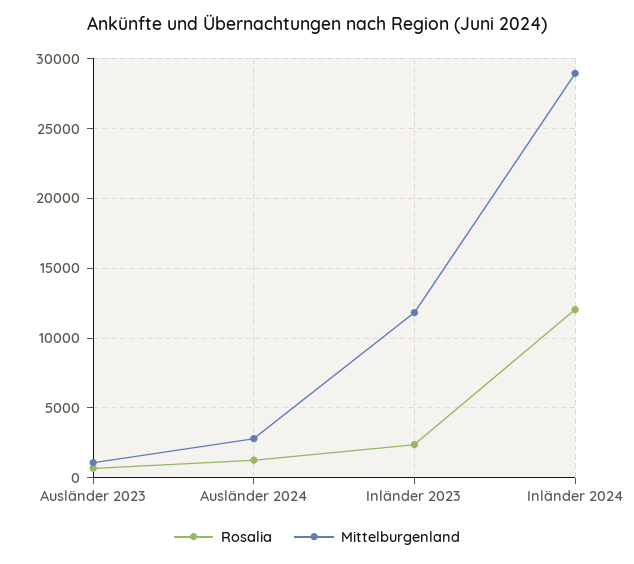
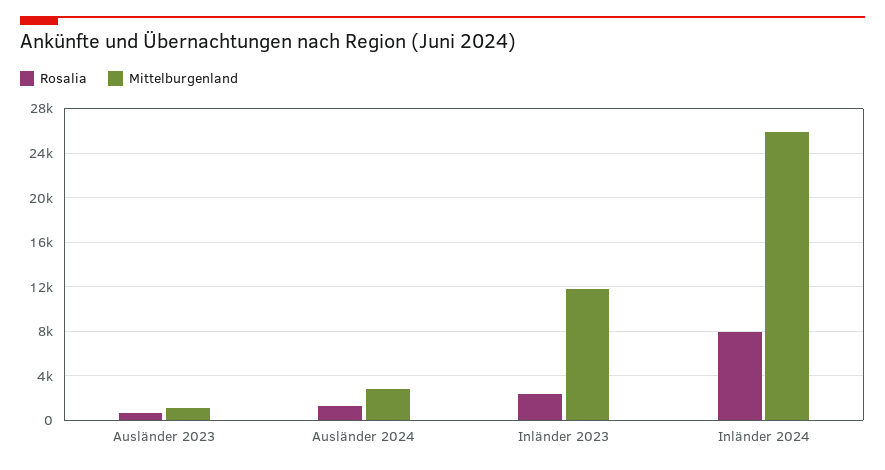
  {
    "Rosalia": {
      "Ausländer 2023": 500,
      "Ausländer 2024": 1500,
      "Inländer 2023": 2500,
-     "Inländer 2024": 12000
+     "Inländer 2024": 8000
    },
    "Mittelburgenland": {
      "Ausländer 2023": 1000,
      "Ausländer 2024": 3000,
      "Inländer 2023": 12000,
-     "Inländer 2024": 29000
+     "Inländer 2024": 26000
    }
  }

